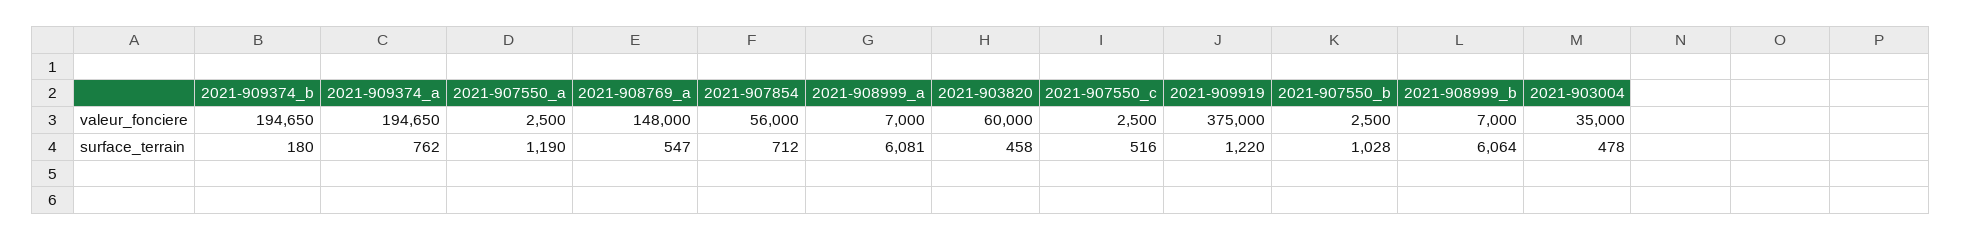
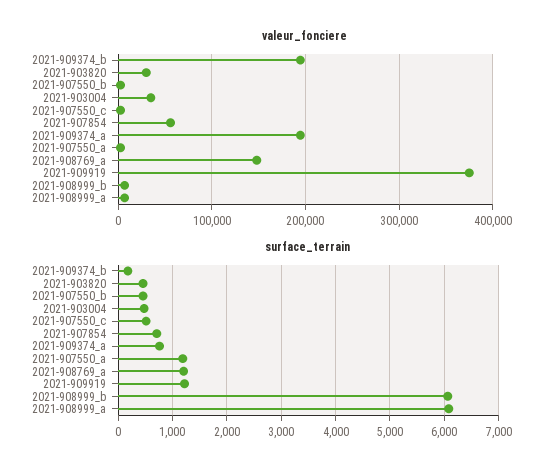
  {
    "valeur_fonciere": {
      "2021-909374_b": 194650,
      "2021-909374_a": 194650,
      "2021-907550_a": 2500,
      "2021-908769_a": 148000,
      "2021-907854": 56000,
      "2021-908999_a": 7000,
-     "2021-903820": 60000,
+     "2021-903820": 30000,
      "2021-907550_c": 2500,
      "2021-909919": 375000,
      "2021-907550_b": 2500,
      "2021-908999_b": 7000,
      "2021-903004": 35000
    },
    "surface_terrain": {
      "2021-909374_b": 180,
      "2021-909374_a": 762,
      "2021-907550_a": 1190,
-     "2021-908769_a": 547,
+     "2021-908769_a": 1200,
      "2021-907854": 712,
      "2021-908999_a": 6081,
      "2021-903820": 458,
      "2021-907550_c": 516,
      "2021-909919": 1220,
-     "2021-907550_b": 1028,
+     "2021-907550_b": 400,
      "2021-908999_b": 6064,
      "2021-903004": 478
    }
  }

